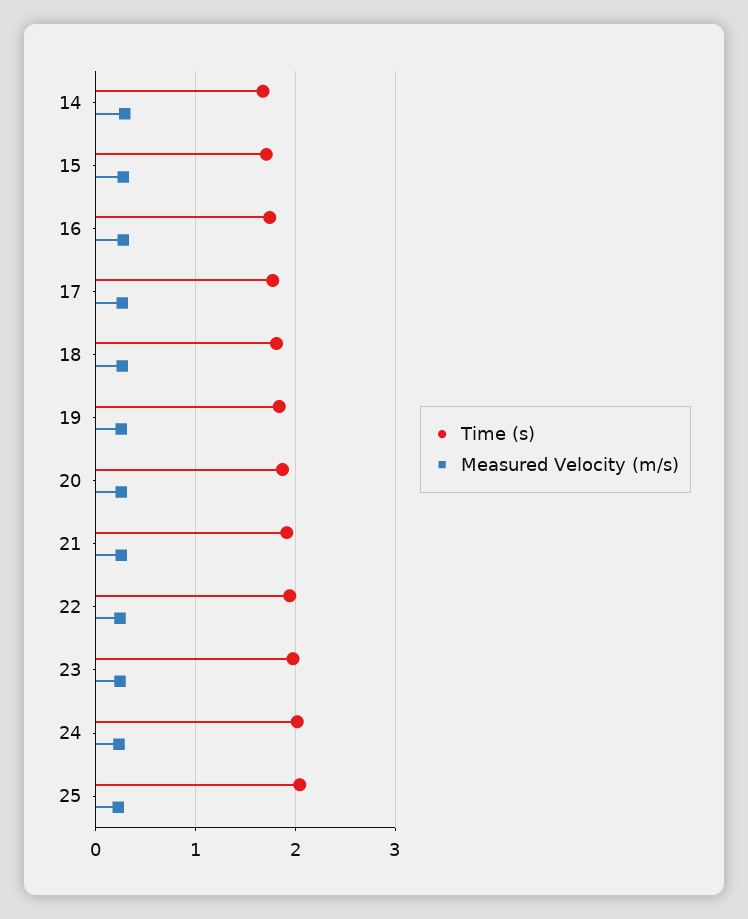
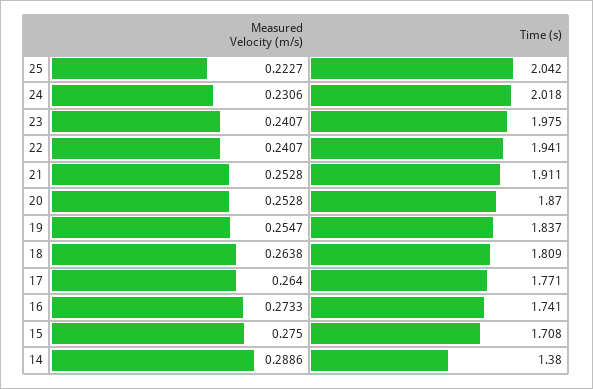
  {
    "Time (s)": {
-     "14": 1.7,
+     "14": 1.38,
      "15": 1.708,
      "16": 1.741,
      "17": 1.771,
      "18": 1.809,
      "19": 1.837,
      "20": 1.87,
      "21": 1.911,
      "22": 1.941,
      "23": 1.975,
      "24": 2.018,
      "25": 2.042
    },
    "Measured Velocity (m/s)": {
      "14": 0.2886,
      "15": 0.275,
      "16": 0.2733,
      "17": 0.264,
      "18": 0.2638,
      "19": 0.2547,
      "20": 0.2528,
      "21": 0.2528,
      "22": 0.2407,
      "23": 0.2407,
      "24": 0.2306,
      "25": 0.2227
    }
  }

